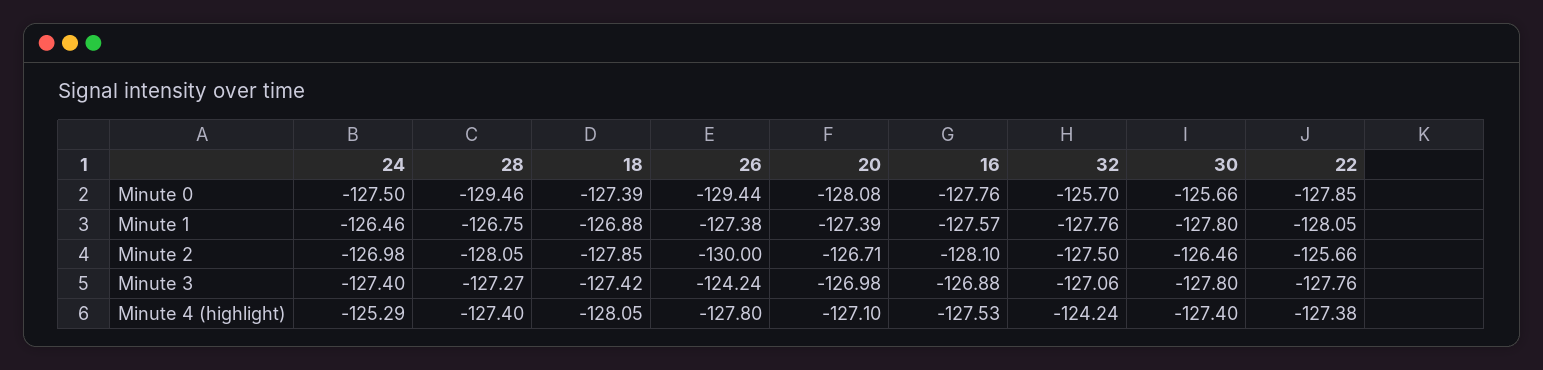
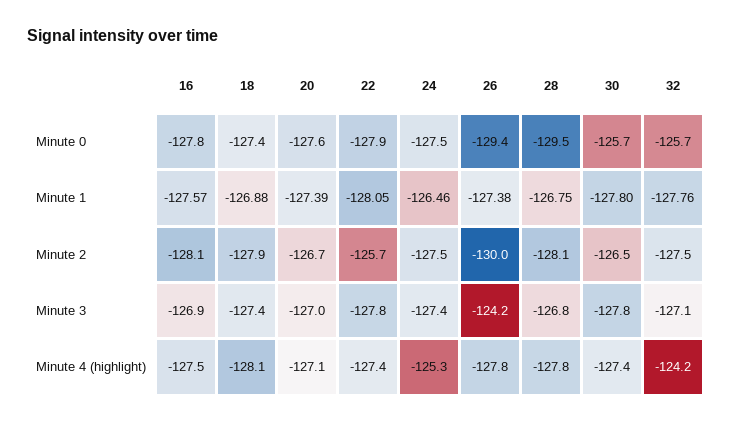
  {
    "24": {
      "Minute 0": -127.5,
      "Minute 1": -126.46,
-     "Minute 2": -126.98,
+     "Minute 2": -127.5,
      "Minute 3": -127.4,
      "Minute 4 (highlight)": -125.29
    },
    "28": {
      "Minute 0": -129.46,
      "Minute 1": -126.75,
      "Minute 2": -128.05,
-     "Minute 3": -127.27,
+     "Minute 3": -126.8,
-     "Minute 4 (highlight)": -127.4
+     "Minute 4 (highlight)": -127.8
    },
    "18": {
      "Minute 0": -127.39,
      "Minute 1": -126.88,
      "Minute 2": -127.85,
      "Minute 3": -127.42,
      "Minute 4 (highlight)": -128.05
    },
    "26": {
      "Minute 0": -129.44,
      "Minute 1": -127.38,
      "Minute 2": -130,
      "Minute 3": -124.24,
      "Minute 4 (highlight)": -127.8
    },
    "20": {
-     "Minute 0": -128.08,
+     "Minute 0": -127.6,
      "Minute 1": -127.39,
      "Minute 2": -126.71,
      "Minute 3": -126.98,
      "Minute 4 (highlight)": -127.1
    },
    "16": {
      "Minute 0": -127.76,
      "Minute 1": -127.57,
      "Minute 2": -128.1,
      "Minute 3": -126.88,
      "Minute 4 (highlight)": -127.53
    },
    "32": {
      "Minute 0": -125.7,
      "Minute 1": -127.76,
      "Minute 2": -127.5,
      "Minute 3": -127.06,
      "Minute 4 (highlight)": -124.24
    },
    "30": {
      "Minute 0": -125.66,
      "Minute 1": -127.8,
      "Minute 2": -126.46,
      "Minute 3": -127.8,
      "Minute 4 (highlight)": -127.4
    },
    "22": {
      "Minute 0": -127.85,
      "Minute 1": -128.05,
      "Minute 2": -125.66,
      "Minute 3": -127.76,
      "Minute 4 (highlight)": -127.38
    }
  }

